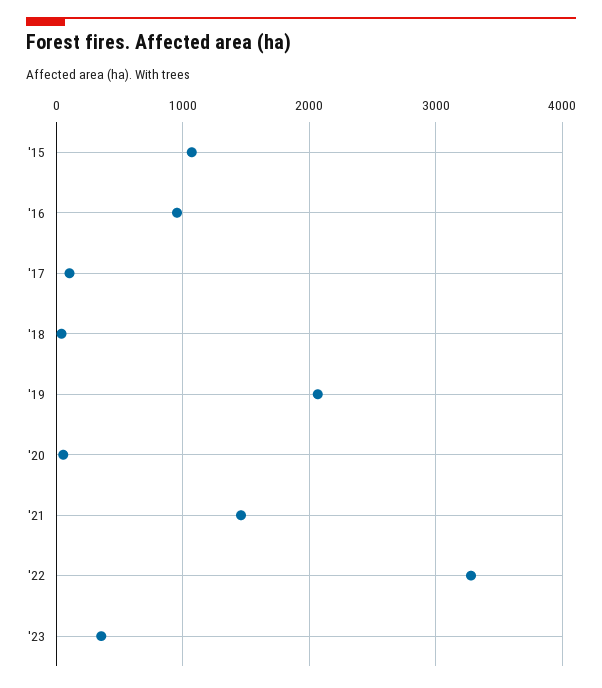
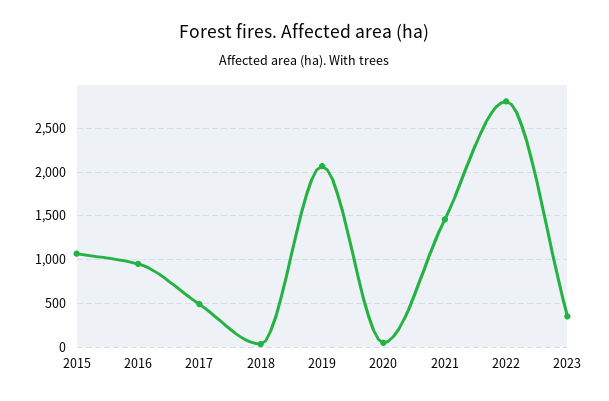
  {
    "'15": 1100,
    "'16": 1000,
-   "'17": 100,
+   "'17": 500,
    "'18": 0,
    "'19": 2100,
    "'20": 100,
    "'21": 1500,
-   "'22": 3300,
+   "'22": 2800,
    "'23": 400
  }

